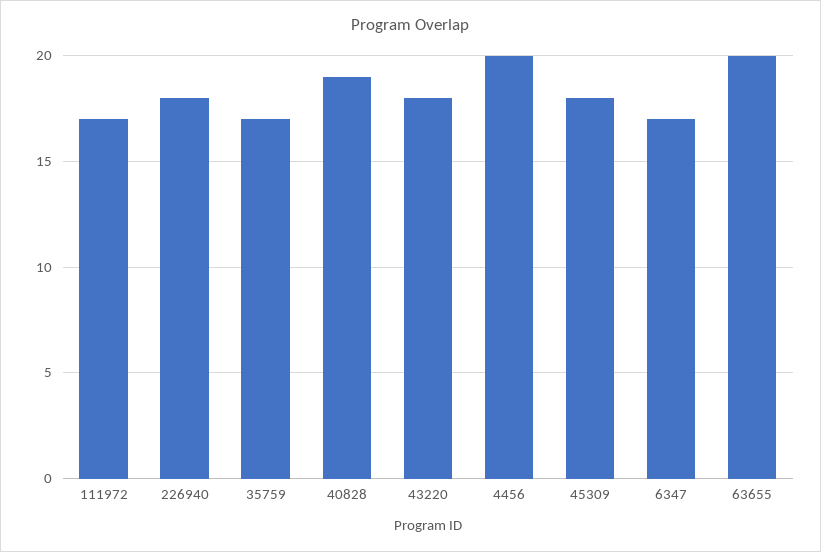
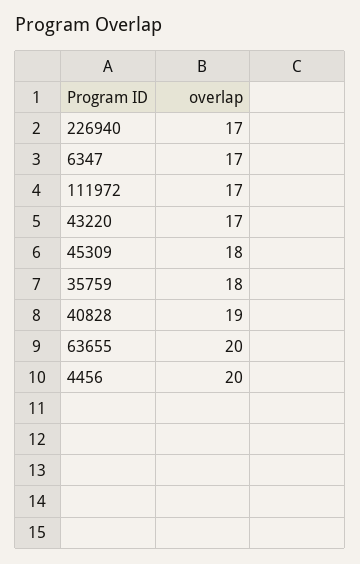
  {
    "111972": 17,
-   "226940": 18,
+   "226940": 17,
-   "35759": 17,
+   "35759": 18,
    "40828": 19,
-   "43220": 18,
+   "43220": 17,
    "4456": 20,
    "45309": 18,
    "6347": 17,
    "63655": 20
  }

